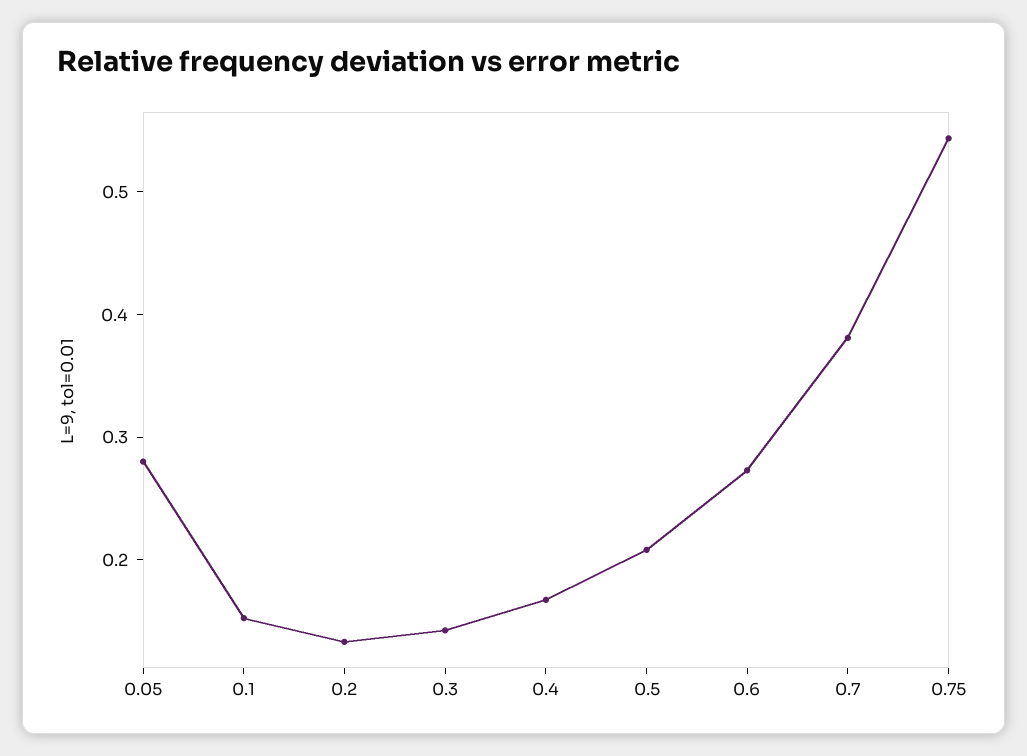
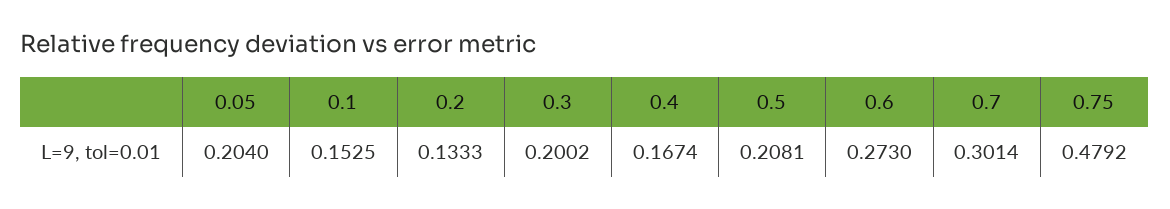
  {
-   "0.05": 0.28,
+   "0.05": 0.204,
    "0.1": 0.1525,
    "0.2": 0.1333,
-   "0.3": 0.14,
+   "0.3": 0.2002,
    "0.4": 0.1674,
    "0.5": 0.2081,
    "0.6": 0.273,
-   "0.7": 0.38,
+   "0.7": 0.3014,
-   "0.75": 0.54
+   "0.75": 0.4792
  }

